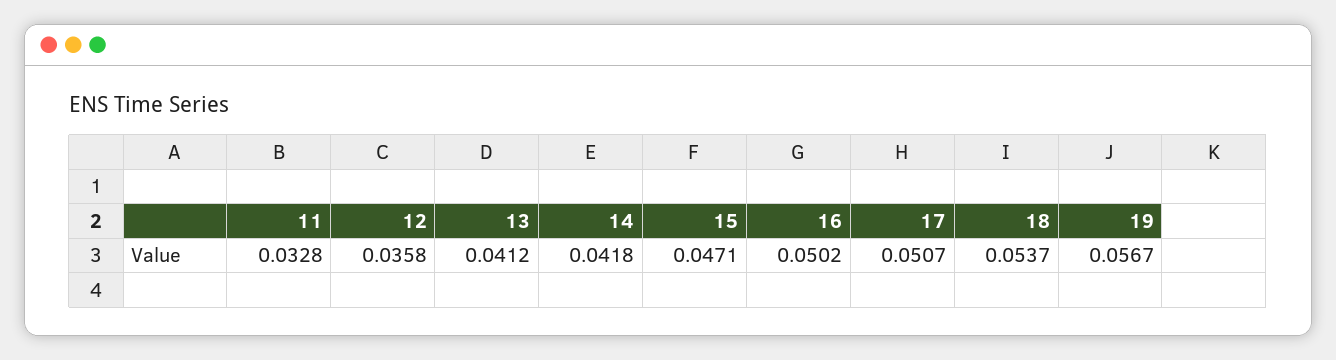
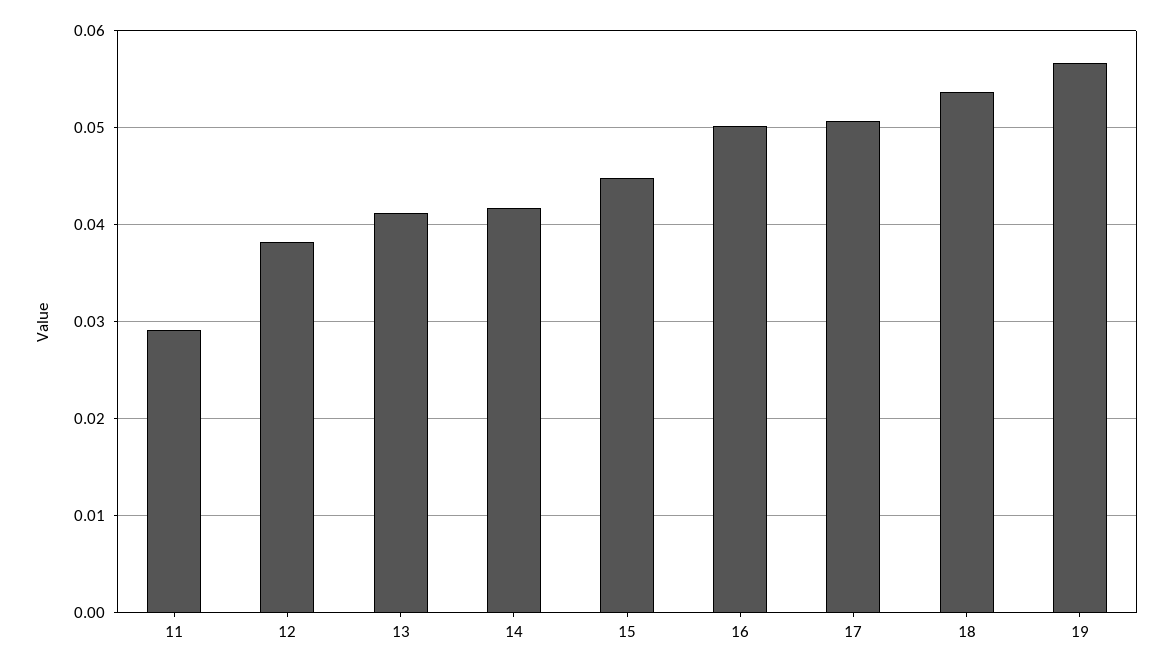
  {
-   "11": 0.0328,
+   "11": 0.029,
-   "12": 0.0358,
+   "12": 0.038,
    "13": 0.0412,
    "14": 0.0418,
-   "15": 0.0471,
+   "15": 0.045,
    "16": 0.0502,
    "17": 0.0507,
    "18": 0.0537,
    "19": 0.0567
  }

